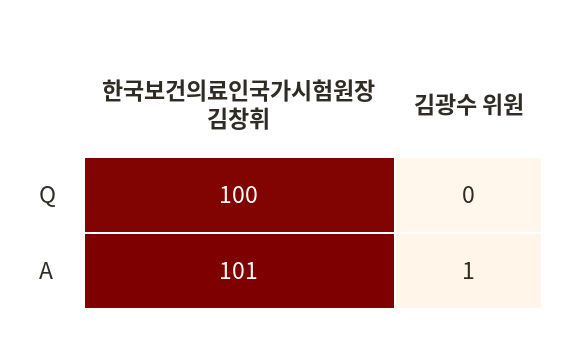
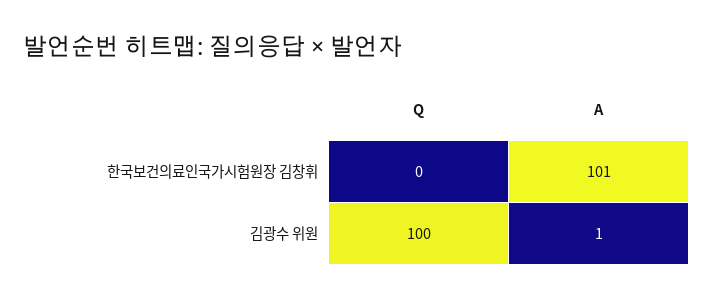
  {
    "한국보건의료인국가시험원장 김창휘": {
-     "Q": 100,
+     "Q": 0,
      "A": 101
    },
    "김광수 위원": {
-     "Q": 0,
+     "Q": 100,
      "A": 1
    }
  }

